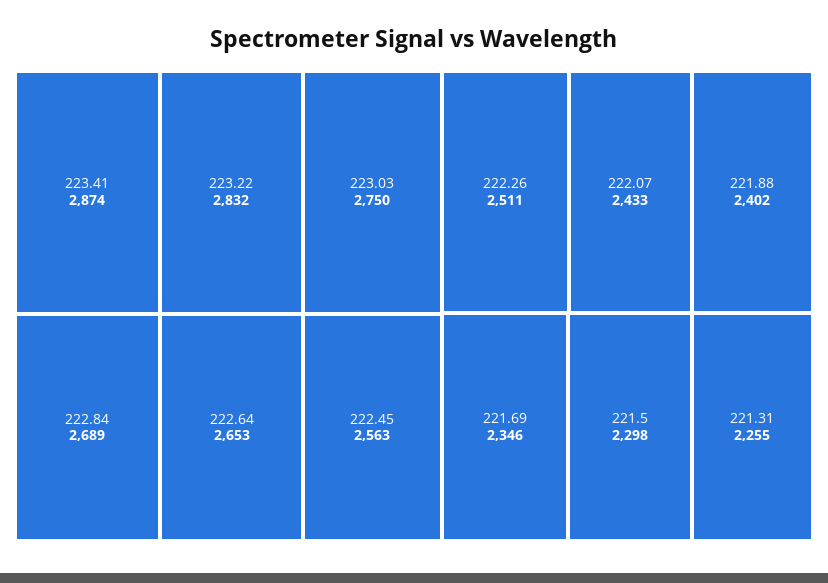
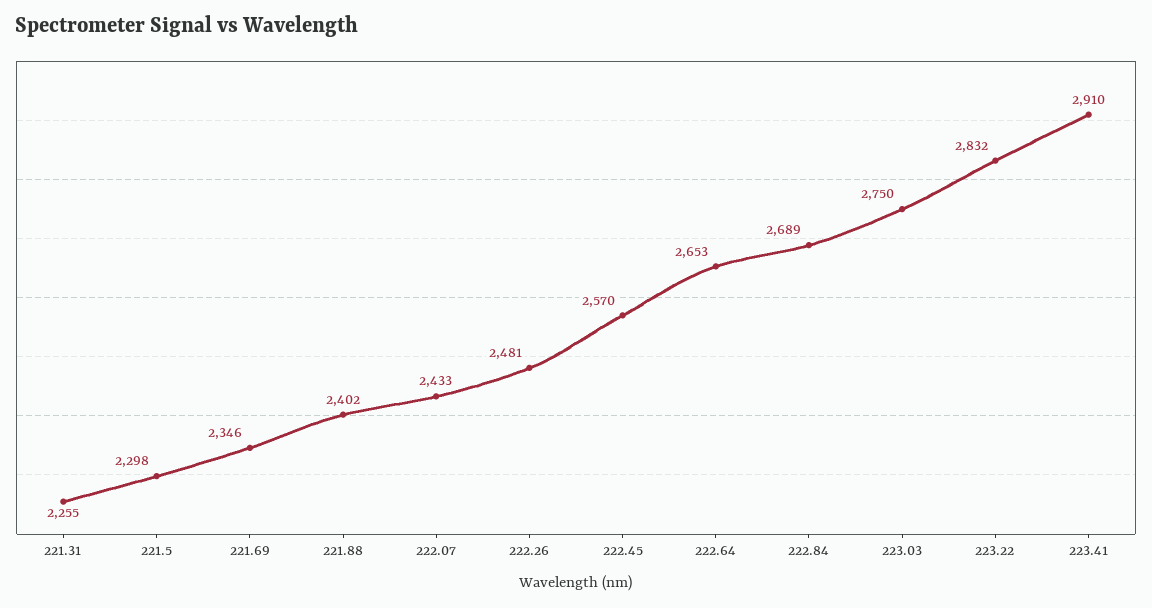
  {
-   "223.41": 2874,
+   "223.41": 2910,
    "223.22": 2832,
    "223.03": 2750,
    "222.84": 2689,
    "222.64": 2653,
-   "222.45": 2563,
+   "222.45": 2570,
-   "222.26": 2511,
+   "222.26": 2481,
    "222.07": 2433,
    "221.88": 2402,
    "221.69": 2346,
    "221.5": 2298,
    "221.31": 2255
  }

